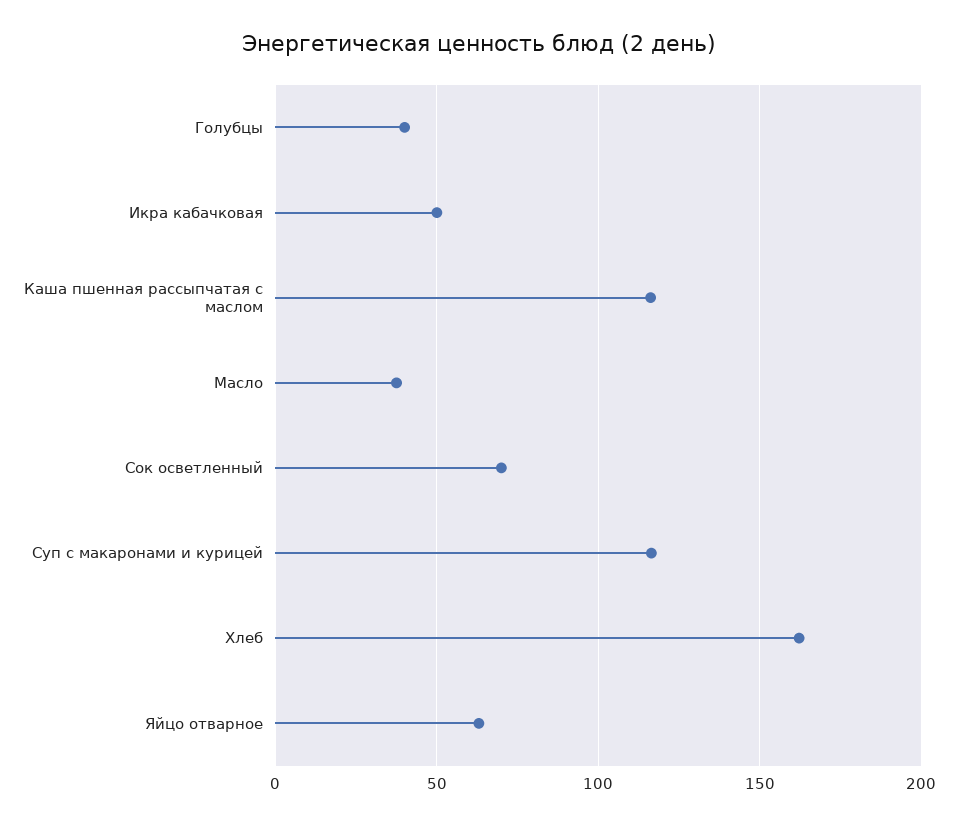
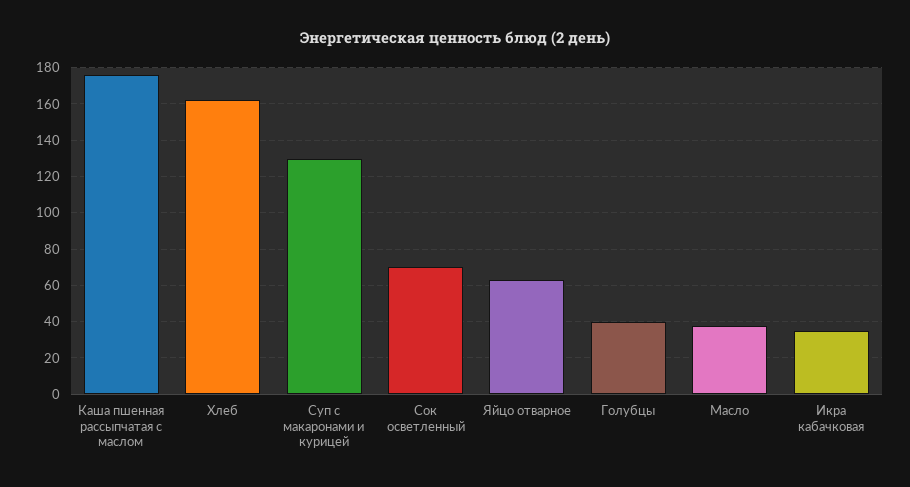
  {
    "Голубцы": 40,
-   "Икра кабачковая": 50,
+   "Икра кабачковая": 35,
-   "Каша пшенная рассыпчатая с маслом": 115,
+   "Каша пшенная рассыпчатая с маслом": 175,
    "Масло": 40,
    "Сок осветленный": 70,
-   "Суп с макаронами и курицей": 115,
+   "Суп с макаронами и курицей": 130,
    "Хлеб": 160,
    "Яйцо отварное": 65
  }

